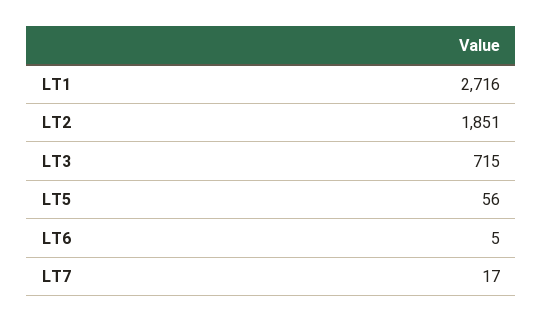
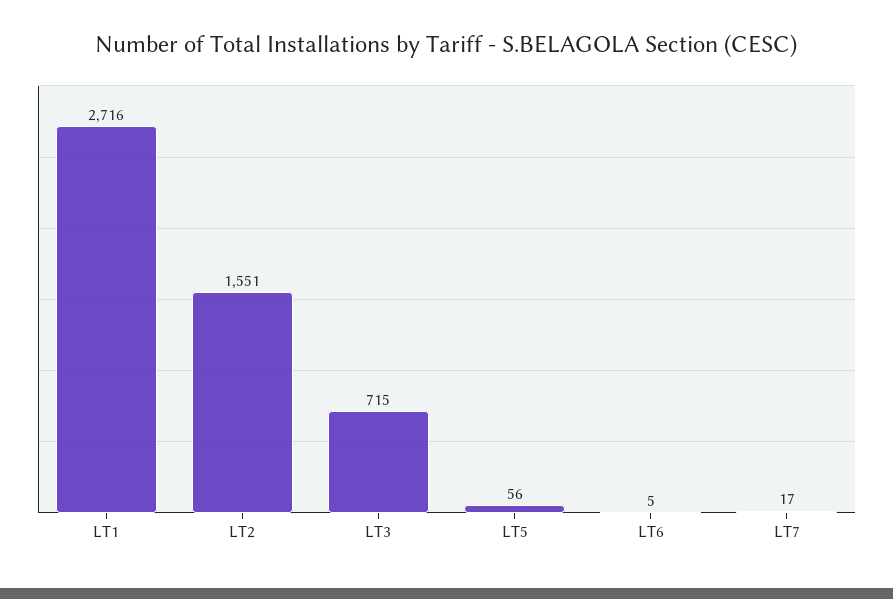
  {
    "LT1": 2716,
-   "LT2": 1851,
+   "LT2": 1551,
    "LT3": 715,
    "LT5": 56,
    "LT6": 5,
    "LT7": 17
  }

